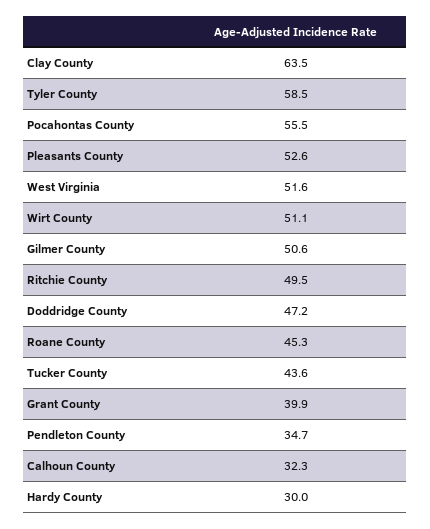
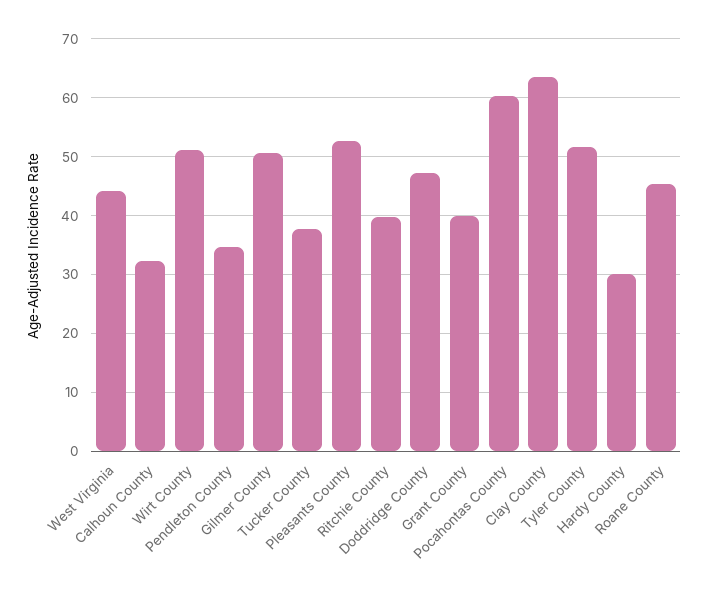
  {
    "Clay County": 63.5,
-   "Tyler County": 58.5,
+   "Tyler County": 52,
-   "Pocahontas County": 55.5,
+   "Pocahontas County": 60,
    "Pleasants County": 52.6,
-   "West Virginia": 51.6,
+   "West Virginia": 44,
    "Wirt County": 51.1,
    "Gilmer County": 50.6,
-   "Ritchie County": 49.5,
+   "Ritchie County": 40,
    "Doddridge County": 47.2,
    "Roane County": 45.3,
-   "Tucker County": 43.6,
+   "Tucker County": 38,
    "Grant County": 39.9,
    "Pendleton County": 34.7,
    "Calhoun County": 32.3,
    "Hardy County": 30
  }

